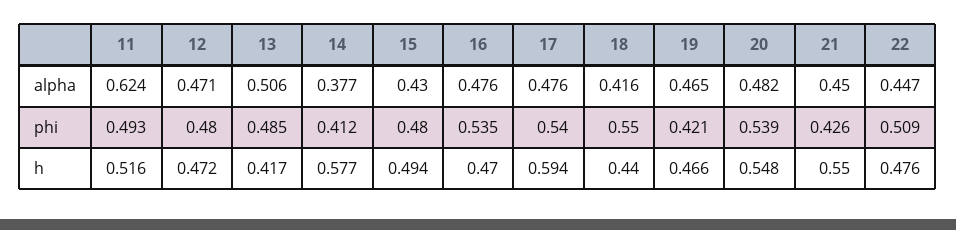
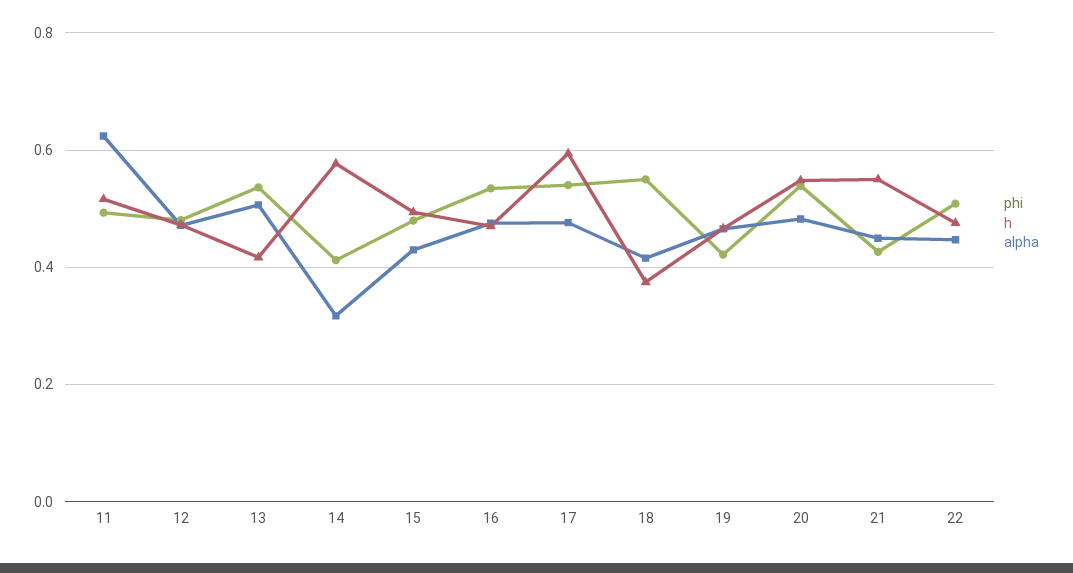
  {
    "alpha": {
      "11": 0.624,
      "12": 0.471,
      "13": 0.506,
-     "14": 0.377,
+     "14": 0.32,
      "15": 0.43,
      "16": 0.476,
      "17": 0.476,
      "18": 0.416,
      "19": 0.465,
      "20": 0.482,
      "21": 0.45,
      "22": 0.447
    },
    "phi": {
      "11": 0.493,
      "12": 0.48,
-     "13": 0.485,
+     "13": 0.54,
      "14": 0.412,
      "15": 0.48,
      "16": 0.535,
      "17": 0.54,
      "18": 0.55,
      "19": 0.421,
      "20": 0.539,
      "21": 0.426,
      "22": 0.509
    },
    "h": {
      "11": 0.516,
      "12": 0.472,
      "13": 0.417,
      "14": 0.577,
      "15": 0.494,
      "16": 0.47,
      "17": 0.594,
-     "18": 0.44,
+     "18": 0.38,
      "19": 0.466,
      "20": 0.548,
      "21": 0.55,
      "22": 0.476
    }
  }

